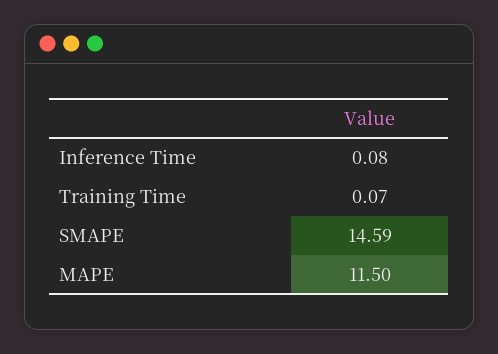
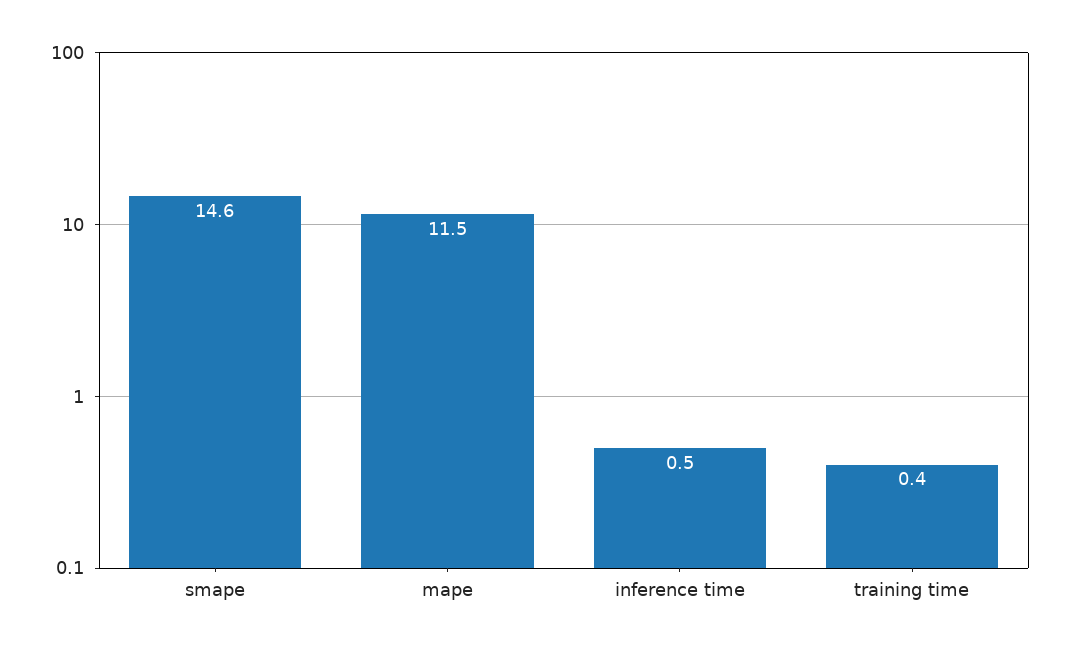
  {
-   "Inference Time": 0.08,
+   "Inference Time": 0.5,
-   "Training Time": 0.07,
+   "Training Time": 0.4,
    "SMAPE": 14.59,
    "MAPE": 11.5
  }

